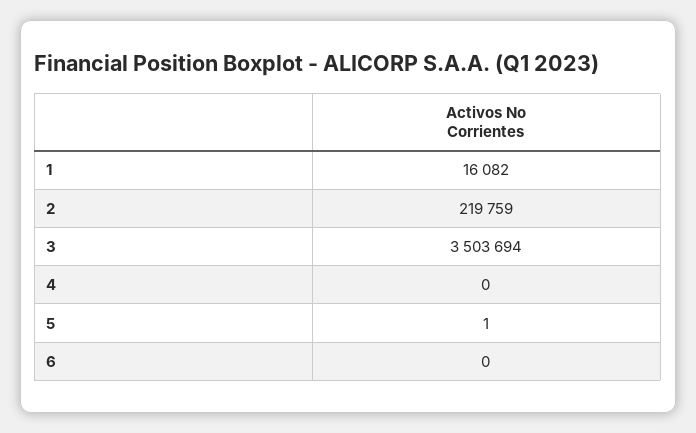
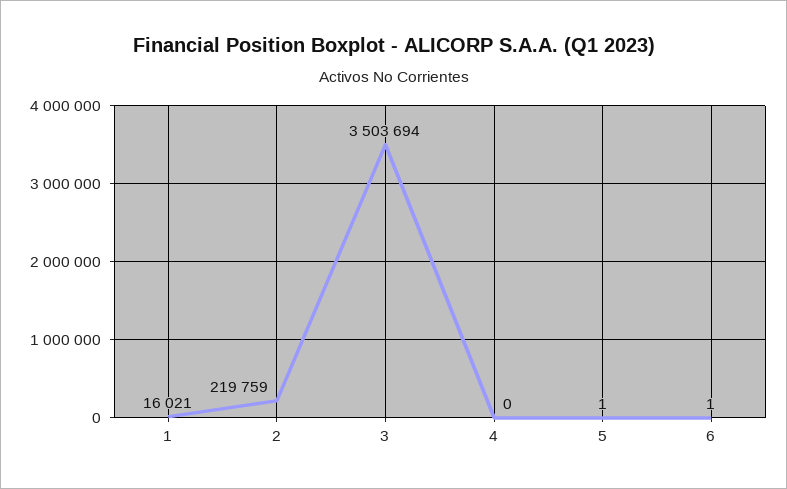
  {
-   "1": 16082,
+   "1": 16021,
    "2": 219759,
    "3": 3503694,
    "4": 0,
    "5": 1,
-   "6": 0
+   "6": 1
  }

